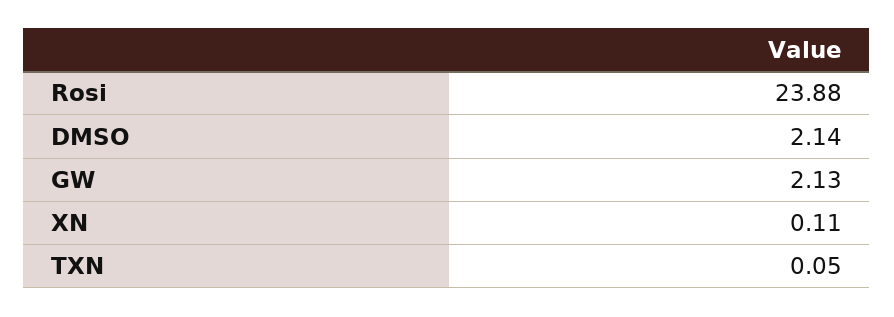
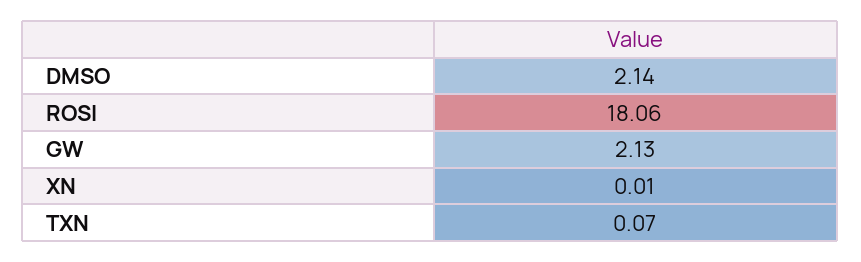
  {
-   "Rosi": 23.88,
+   "Rosi": 18.06,
    "DMSO": 2.14,
    "GW": 2.13,
-   "XN": 0.11,
+   "XN": 0.01,
-   "TXN": 0.05
+   "TXN": 0.07
  }

